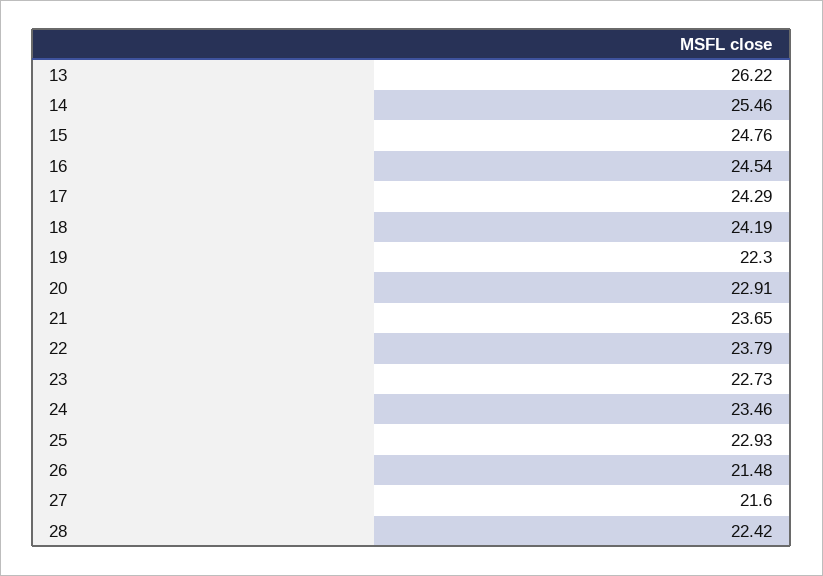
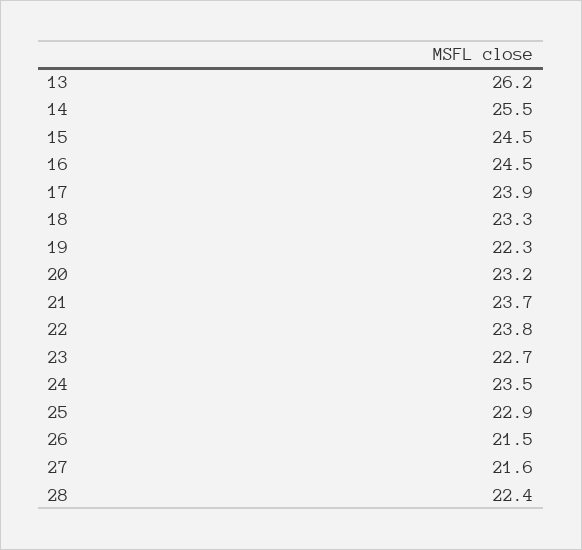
  {
    "13": 26.22,
    "14": 25.46,
-   "15": 24.76,
+   "15": 24.5,
    "16": 24.54,
-   "17": 24.29,
+   "17": 23.9,
-   "18": 24.19,
+   "18": 23.3,
    "19": 22.3,
-   "20": 22.91,
+   "20": 23.2,
    "21": 23.65,
    "22": 23.79,
    "23": 22.73,
    "24": 23.46,
    "25": 22.93,
    "26": 21.48,
    "27": 21.6,
    "28": 22.42
  }

